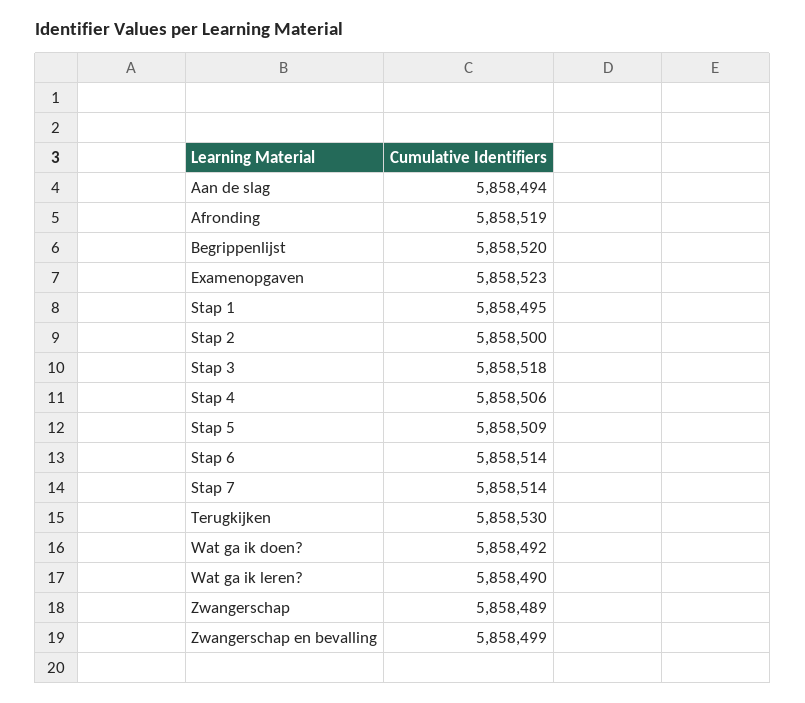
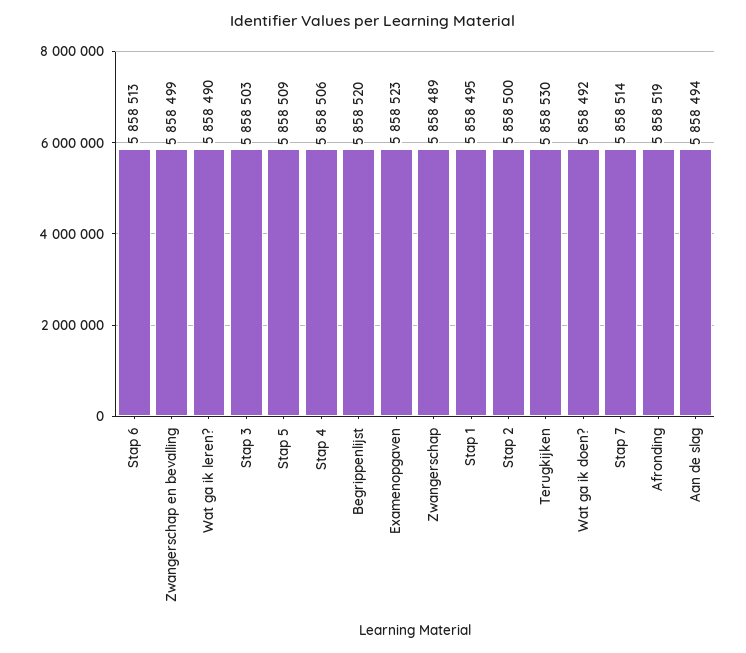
  {
    "Aan de slag": 5858494,
    "Afronding": 5858519,
    "Begrippenlijst": 5858520,
    "Examenopgaven": 5858523,
    "Stap 1": 5858495,
    "Stap 2": 5858500,
-   "Stap 3": 5858518,
+   "Stap 3": 5858503,
    "Stap 4": 5858506,
    "Stap 5": 5858509,
-   "Stap 6": 5858514,
+   "Stap 6": 5858513,
    "Stap 7": 5858514,
    "Terugkijken": 5858530,
    "Wat ga ik doen?": 5858492,
    "Wat ga ik leren?": 5858490,
    "Zwangerschap": 5858489,
    "Zwangerschap en bevalling": 5858499
  }

